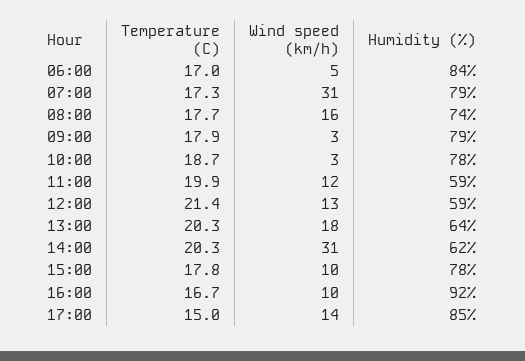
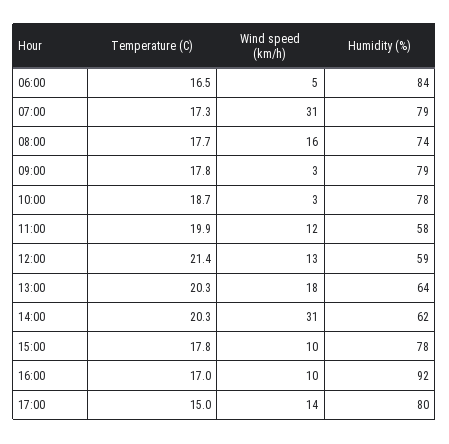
  {
    "Temperature (C)": {
-     "06:00": 17,
+     "06:00": 16.5,
      "07:00": 17.3,
      "08:00": 17.7,
-     "09:00": 17.9,
+     "09:00": 17.8,
      "10:00": 18.7,
      "11:00": 19.9,
      "12:00": 21.4,
      "13:00": 20.3,
      "14:00": 20.3,
      "15:00": 17.8,
-     "16:00": 16.7,
+     "16:00": 17,
      "17:00": 15
    },
    "Wind speed (km/h)": {
      "06:00": 5,
      "07:00": 31,
      "08:00": 16,
      "09:00": 3,
      "10:00": 3,
      "11:00": 12,
      "12:00": 13,
      "13:00": 18,
      "14:00": 31,
      "15:00": 10,
      "16:00": 10,
      "17:00": 14
    },
    "Humidity (%)": {
      "06:00": 84,
      "07:00": 79,
      "08:00": 74,
      "09:00": 79,
      "10:00": 78,
-     "11:00": 59,
+     "11:00": 58,
      "12:00": 59,
      "13:00": 64,
      "14:00": 62,
      "15:00": 78,
      "16:00": 92,
-     "17:00": 85
+     "17:00": 80
    }
  }

